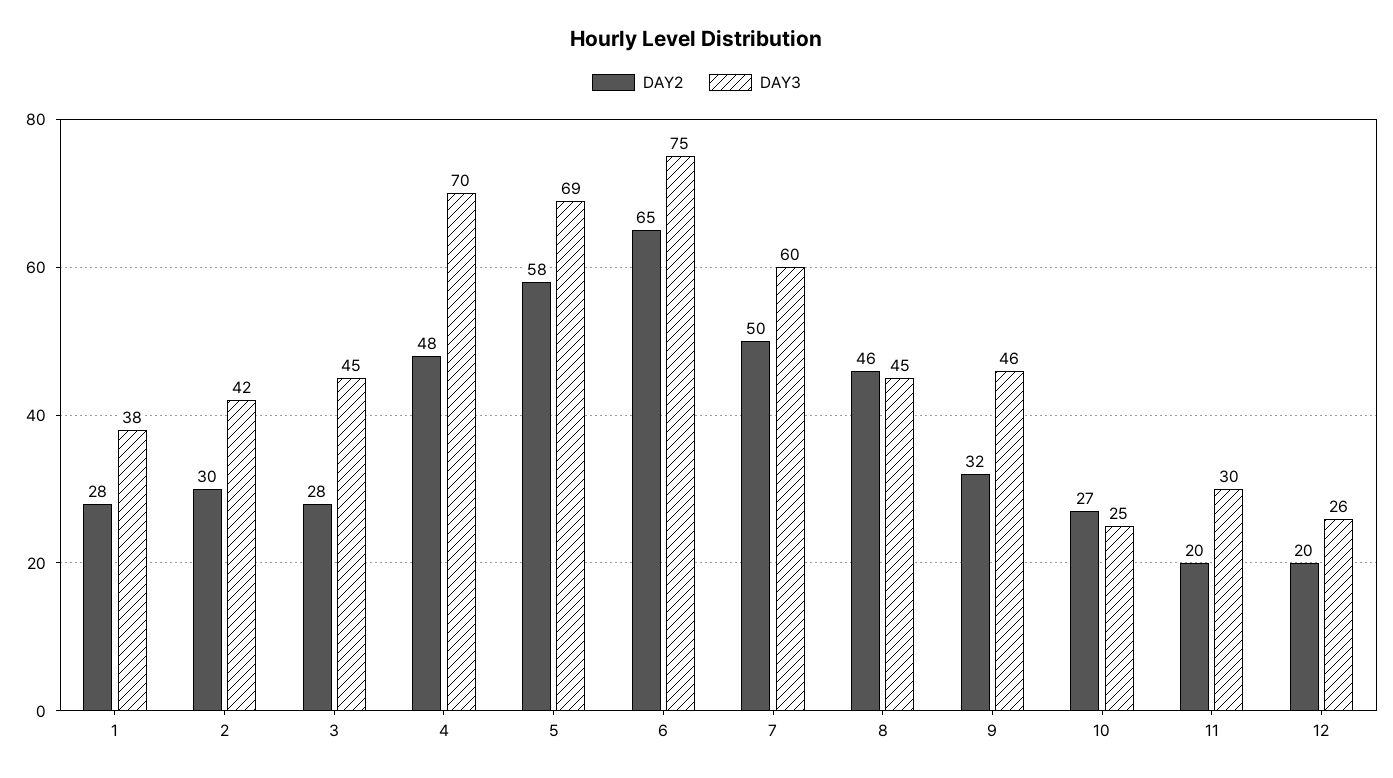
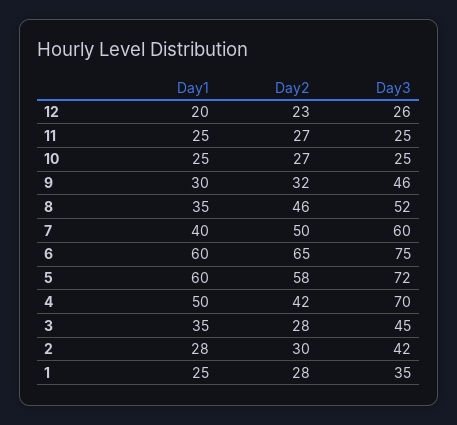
  {
    "DAY2": {
      "1": 28,
      "2": 30,
      "3": 28,
-     "4": 48,
+     "4": 42,
      "5": 58,
      "6": 65,
      "7": 50,
      "8": 46,
      "9": 32,
      "10": 27,
-     "11": 20,
+     "11": 27,
-     "12": 20
+     "12": 23
    },
    "DAY3": {
-     "1": 38,
+     "1": 35,
      "2": 42,
      "3": 45,
      "4": 70,
-     "5": 69,
+     "5": 72,
      "6": 75,
      "7": 60,
-     "8": 45,
+     "8": 52,
      "9": 46,
      "10": 25,
-     "11": 30,
+     "11": 25,
      "12": 26
-   }
+   },
+   "Day1": {
+     "12": 20,
+     "11": 25,
+     "10": 25,
+     "9": 30,
+     "8": 35,
+     "7": 40,
+     "6": 60,
+     "5": 60,
+     "4": 50,
+     "3": 35,
+     "2": 28,
+     "1": 25
+   }
  }

